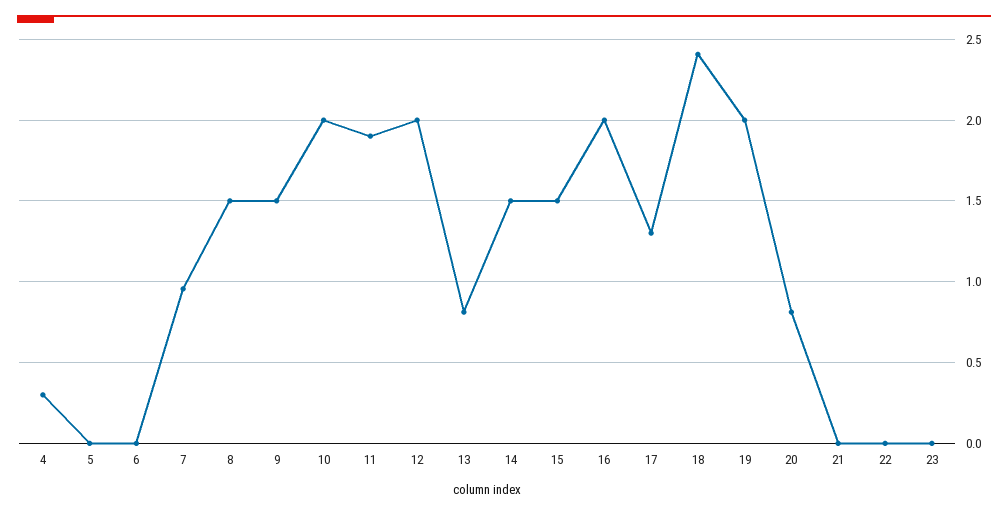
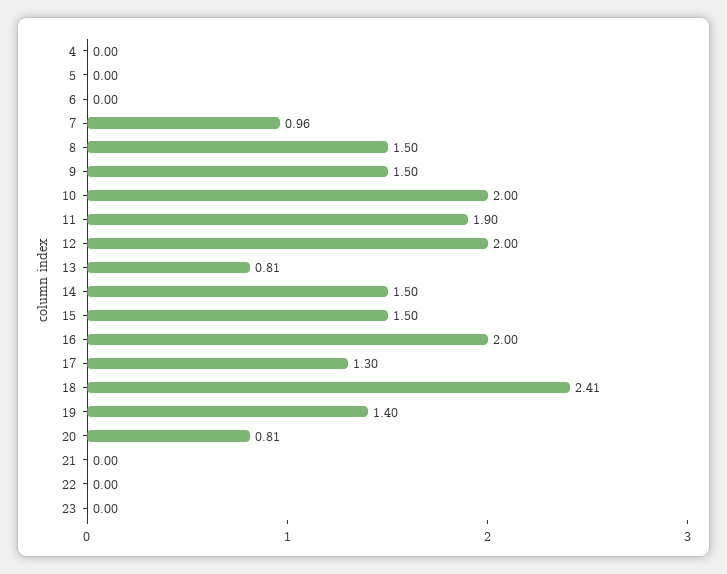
  {
-   "4": 0.3,
+   "4": 0,
    "5": 0,
    "6": 0,
    "7": 0.96,
    "8": 1.5,
    "9": 1.5,
    "10": 2,
    "11": 1.9,
    "12": 2,
    "13": 0.81,
    "14": 1.5,
    "15": 1.5,
    "16": 2,
    "17": 1.3,
    "18": 2.41,
-   "19": 2,
+   "19": 1.4,
    "20": 0.81,
    "21": 0,
    "22": 0,
    "23": 0
  }

